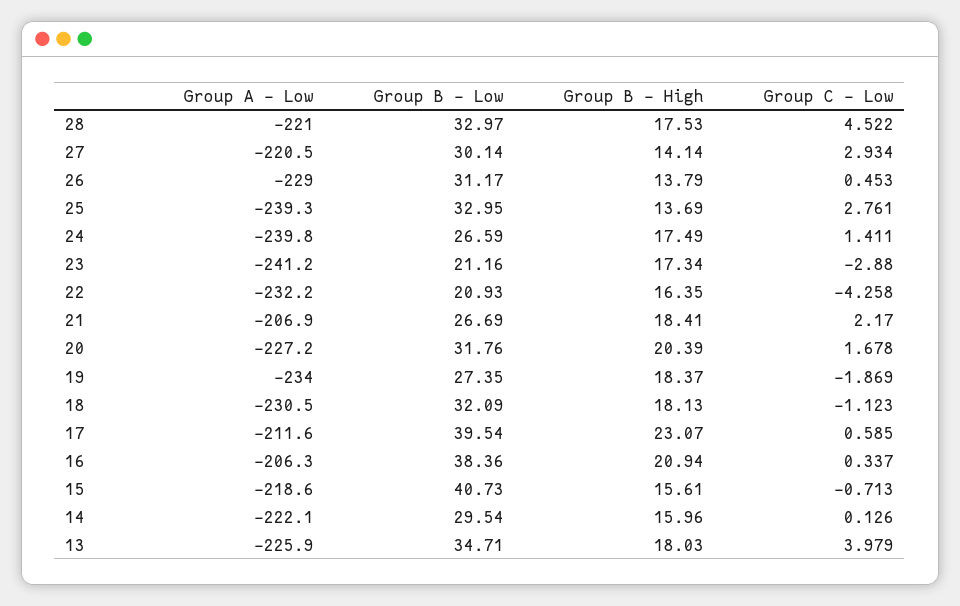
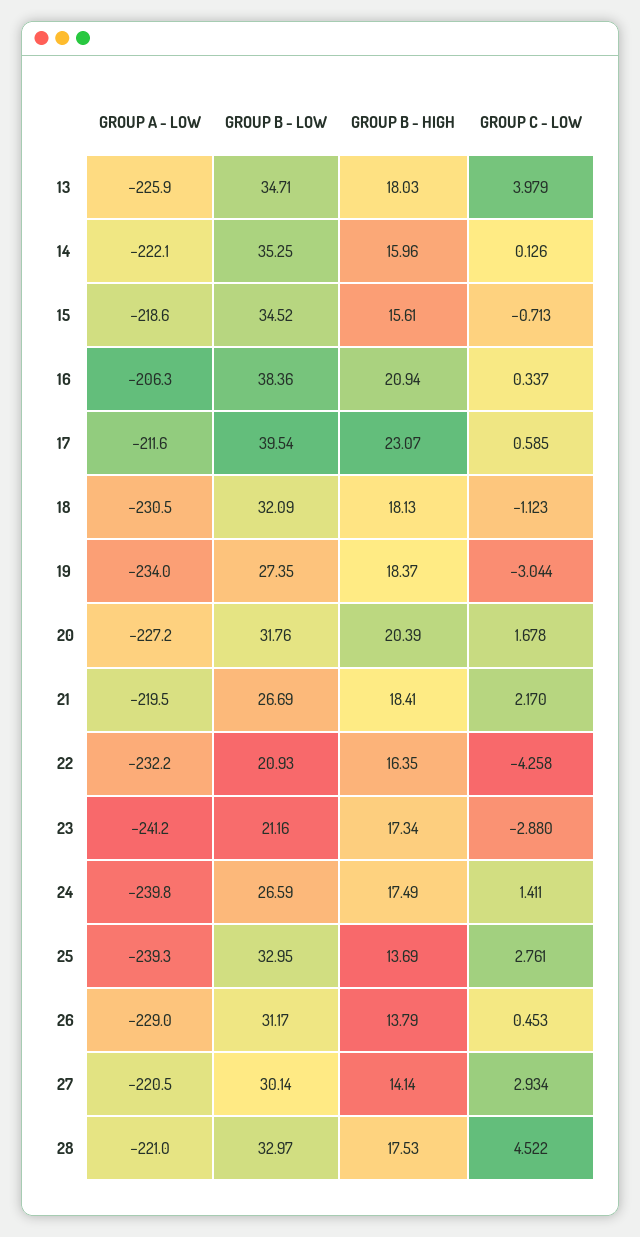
  {
    "Group A - Low": {
      "28": -221,
      "27": -220.5,
      "26": -229,
      "25": -239.3,
      "24": -239.8,
      "23": -241.2,
      "22": -232.2,
-     "21": -206.9,
+     "21": -219.5,
      "20": -227.2,
      "19": -234,
      "18": -230.5,
      "17": -211.6,
      "16": -206.3,
      "15": -218.6,
      "14": -222.1,
      "13": -225.9
    },
    "Group B - Low": {
      "28": 32.97,
      "27": 30.14,
      "26": 31.17,
      "25": 32.95,
      "24": 26.59,
      "23": 21.16,
      "22": 20.93,
      "21": 26.69,
      "20": 31.76,
      "19": 27.35,
      "18": 32.09,
      "17": 39.54,
      "16": 38.36,
-     "15": 40.73,
+     "15": 34.52,
-     "14": 29.54,
+     "14": 35.25,
      "13": 34.71
    },
    "Group B - High": {
      "28": 17.53,
      "27": 14.14,
      "26": 13.79,
      "25": 13.69,
      "24": 17.49,
      "23": 17.34,
      "22": 16.35,
      "21": 18.41,
      "20": 20.39,
      "19": 18.37,
      "18": 18.13,
      "17": 23.07,
      "16": 20.94,
      "15": 15.61,
      "14": 15.96,
      "13": 18.03
    },
    "Group C - Low": {
      "28": 4.522,
      "27": 2.934,
      "26": 0.453,
      "25": 2.761,
      "24": 1.411,
      "23": -2.88,
      "22": -4.258,
      "21": 2.17,
      "20": 1.678,
-     "19": -1.869,
+     "19": -3.044,
      "18": -1.123,
      "17": 0.585,
      "16": 0.337,
      "15": -0.713,
      "14": 0.126,
      "13": 3.979
    }
  }

